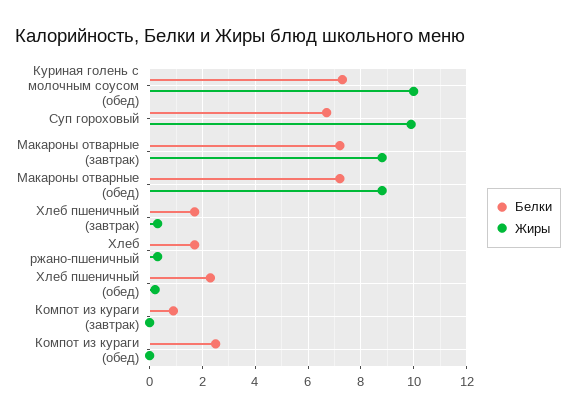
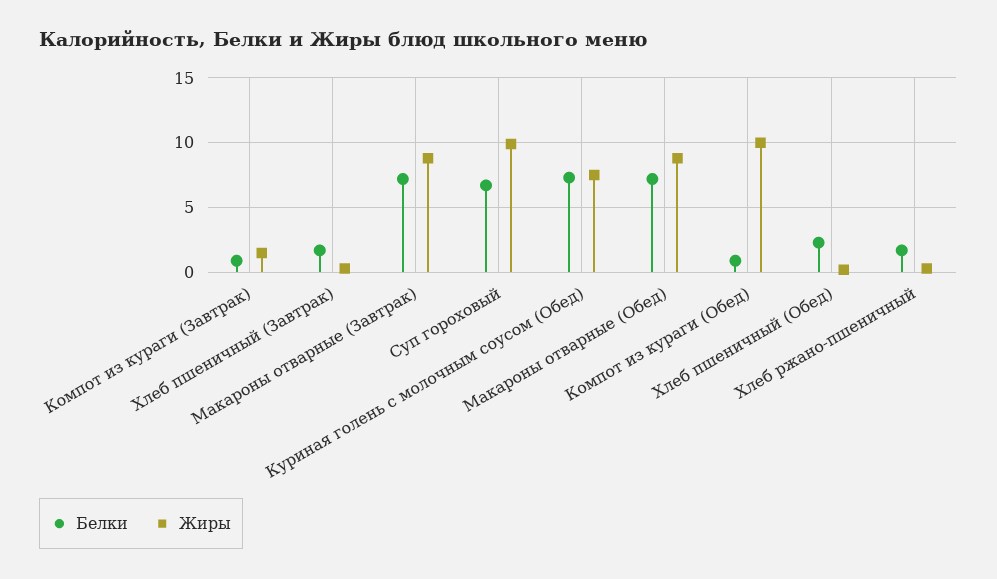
  {
    "Белки": {
      "Куриная голень с молочным соусом (обед)": 7.5,
      "Суп гороховый": 6.5,
      "Макароны отварные (завтрак)": 7,
      "Макароны отварные (обед)": 7,
      "Хлеб пшеничный (завтрак)": 1.5,
      "Хлеб ржано-пшеничный": 1.5,
      "Хлеб пшеничный (обед)": 2.5,
      "Компот из кураги (завтрак)": 1,
-     "Компот из кураги (обед)": 2.5
+     "Компот из кураги (обед)": 1
    },
    "Жиры": {
-     "Куриная голень с молочным соусом (обед)": 10,
+     "Куриная голень с молочным соусом (обед)": 7.5,
      "Суп гороховый": 10,
      "Макароны отварные (завтрак)": 9,
      "Макароны отварные (обед)": 9,
      "Хлеб пшеничный (завтрак)": 0.5,
      "Хлеб ржано-пшеничный": 0.5,
      "Хлеб пшеничный (обед)": 0,
-     "Компот из кураги (завтрак)": 0,
+     "Компот из кураги (завтрак)": 1.5,
-     "Компот из кураги (обед)": 0
+     "Компот из кураги (обед)": 10
    }
  }

